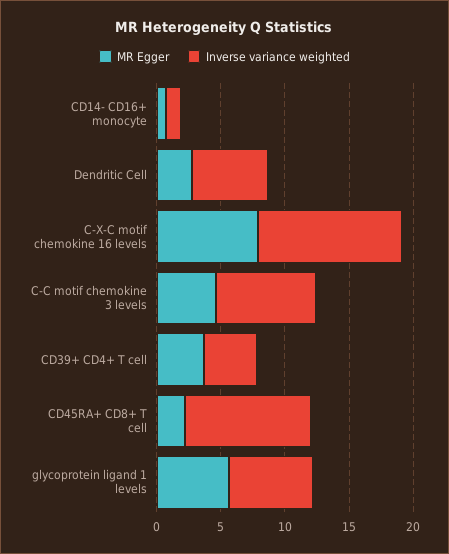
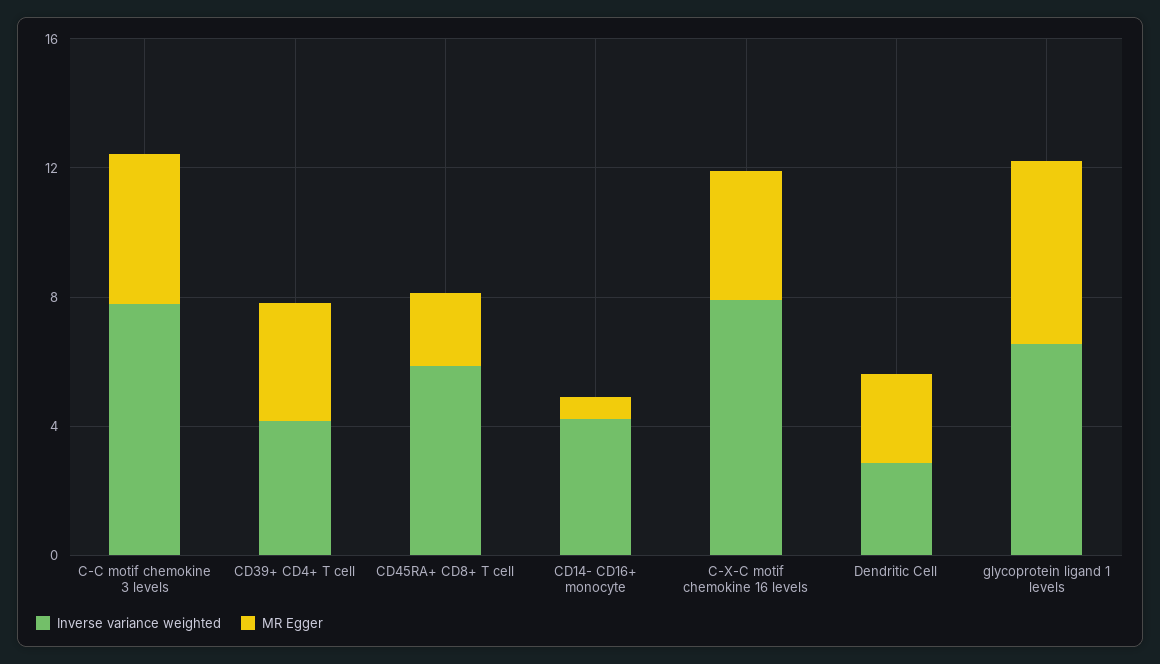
  {
    "MR Egger": {
      "CD14- CD16+ monocyte": 1,
      "Dendritic Cell": 3,
-     "C-X-C motif chemokine 16 levels": 8,
+     "C-X-C motif chemokine 16 levels": 4,
      "C-C motif chemokine 3 levels": 5,
      "CD39+ CD4+ T cell": 4,
      "CD45RA+ CD8+ T cell": 2,
      "glycoprotein ligand 1 levels": 6
    },
    "Inverse variance weighted": {
-     "CD14- CD16+ monocyte": 1,
+     "CD14- CD16+ monocyte": 4,
-     "Dendritic Cell": 6,
+     "Dendritic Cell": 3,
-     "C-X-C motif chemokine 16 levels": 11,
+     "C-X-C motif chemokine 16 levels": 8,
      "C-C motif chemokine 3 levels": 8,
      "CD39+ CD4+ T cell": 4,
-     "CD45RA+ CD8+ T cell": 10,
+     "CD45RA+ CD8+ T cell": 6,
      "glycoprotein ligand 1 levels": 7
    }
  }

